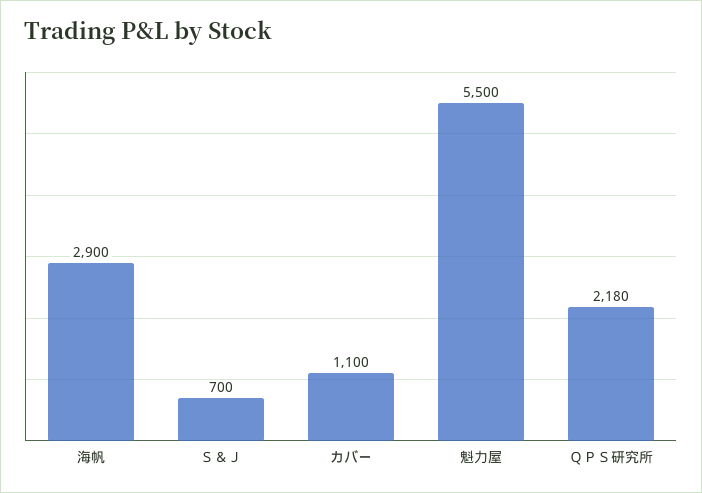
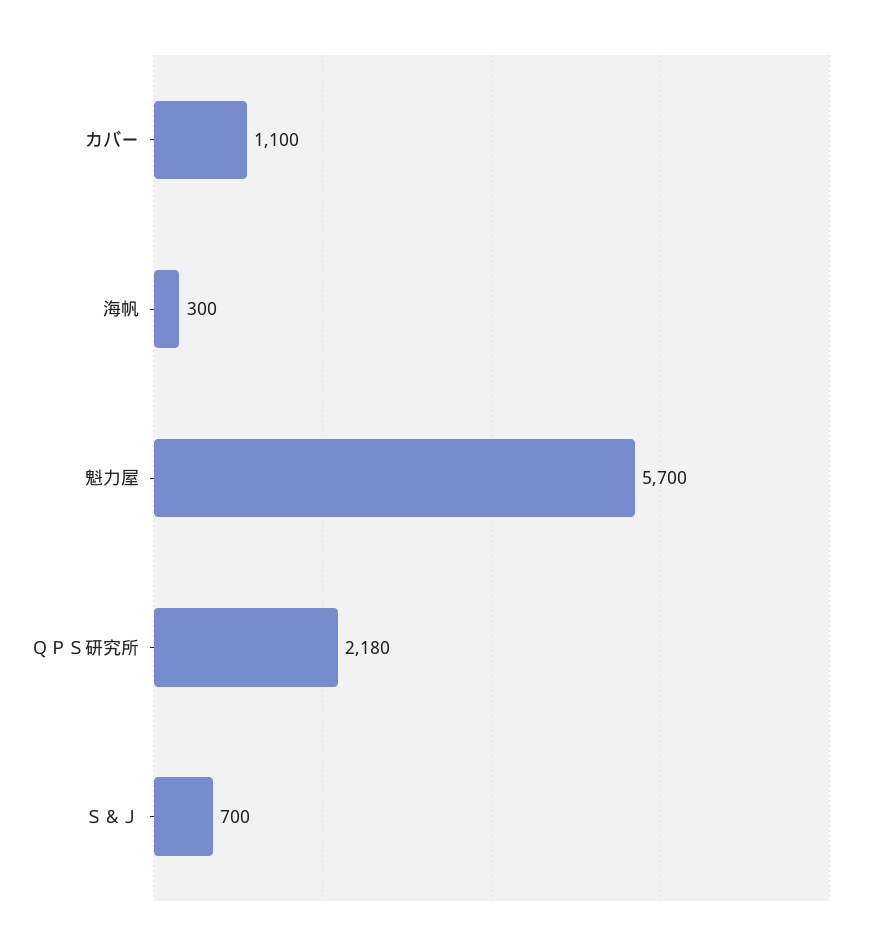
  {
-   "海帆": 2900,
+   "海帆": 300,
    "Ｓ＆Ｊ": 700,
    "カバー": 1100,
-   "魁力屋": 5500,
+   "魁力屋": 5700,
    "ＱＰＳ研究所": 2180
  }

